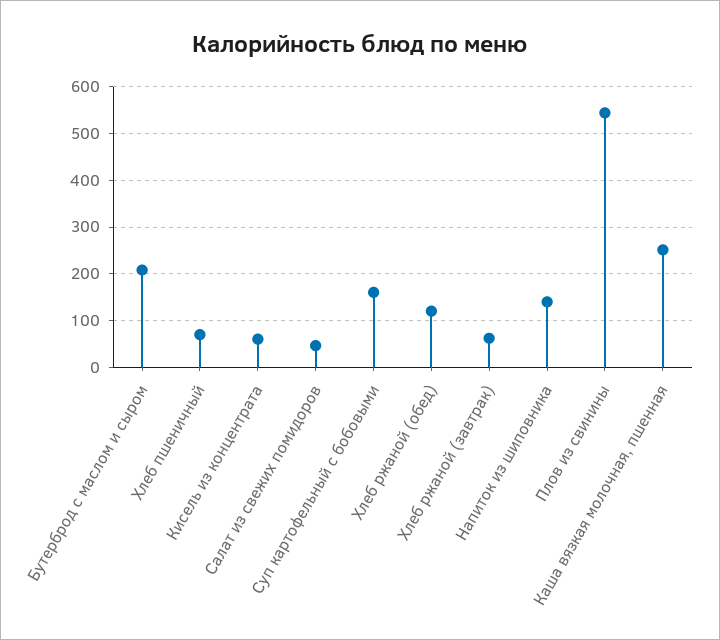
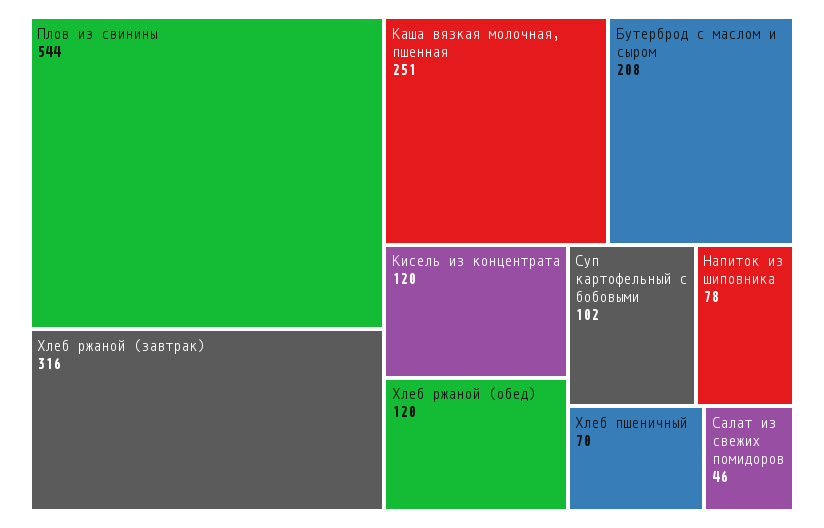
  {
    "Бутерброд с маслом и сыром": 208,
    "Хлеб пшеничный": 70,
-   "Кисель из концентрата": 60,
+   "Кисель из концентрата": 120,
    "Салат из свежих помидоров": 46,
-   "Суп картофельный с бобовыми": 160,
+   "Суп картофельный с бобовыми": 102,
    "Хлеб ржаной (обед)": 120,
-   "Хлеб ржаной (завтрак)": 60,
+   "Хлеб ржаной (завтрак)": 316,
-   "Напиток из шиповника": 140,
+   "Напиток из шиповника": 78,
    "Плов из свинины": 544,
    "Каша вязкая молочная, пшенная": 251
  }

